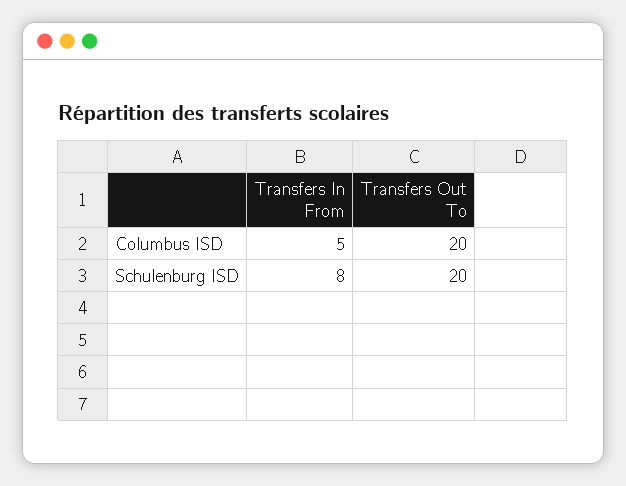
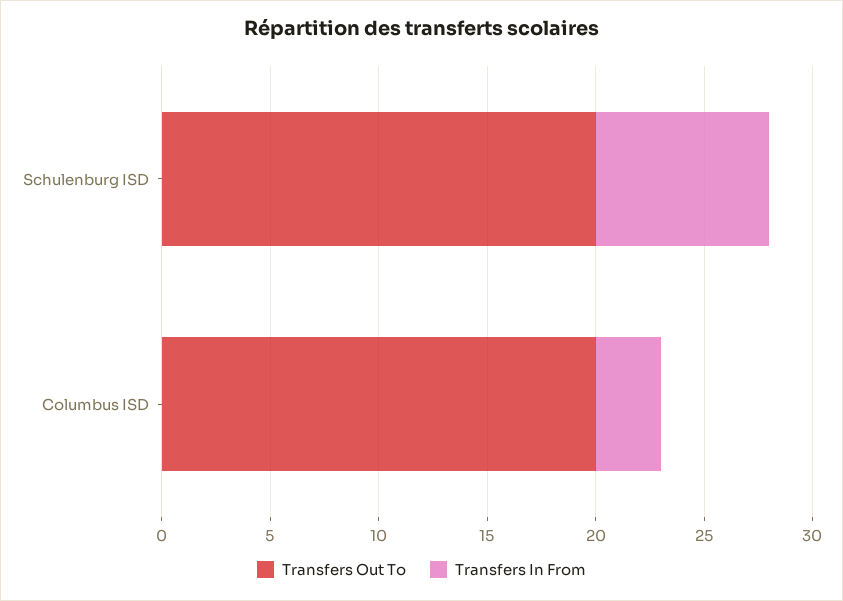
  {
    "Transfers In From": {
-     "Columbus ISD": 5,
+     "Columbus ISD": 3,
      "Schulenburg ISD": 8
    },
    "Transfers Out To": {
      "Columbus ISD": 20,
      "Schulenburg ISD": 20
    }
  }

